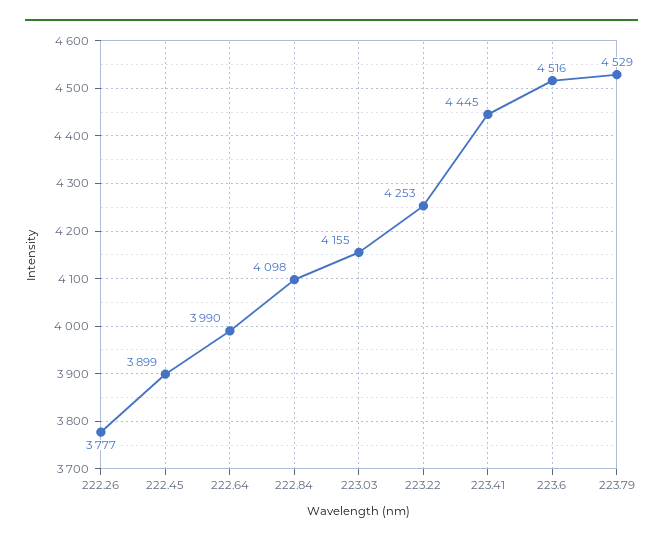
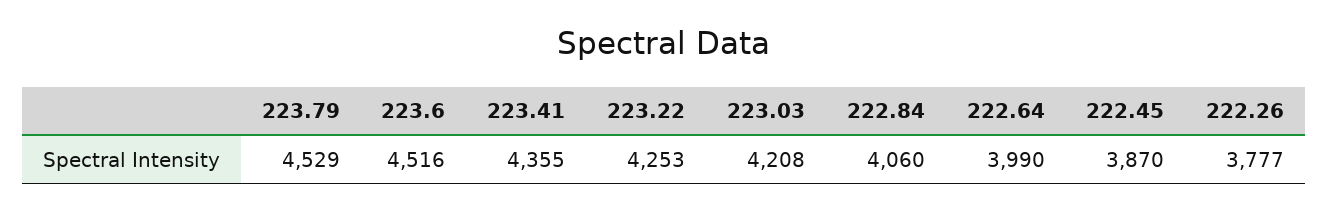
  {
    "222.26": 3777,
-   "222.45": 3899,
+   "222.45": 3870,
    "222.64": 3990,
-   "222.84": 4098,
+   "222.84": 4060,
-   "223.03": 4155,
+   "223.03": 4208,
    "223.22": 4253,
-   "223.41": 4445,
+   "223.41": 4355,
    "223.6": 4516,
    "223.79": 4529
  }

